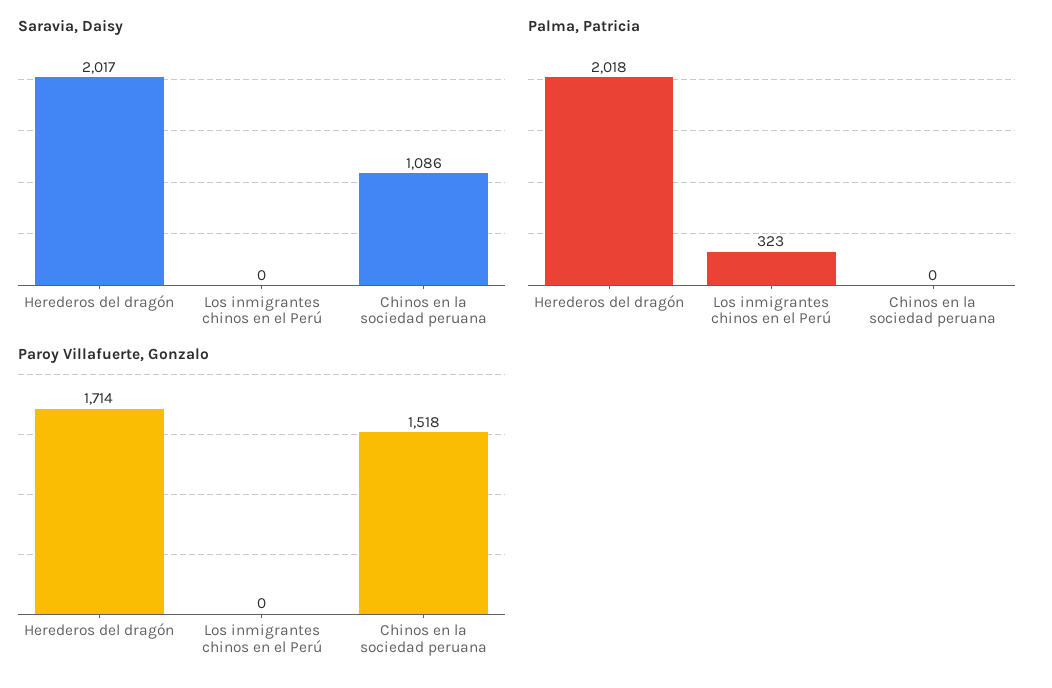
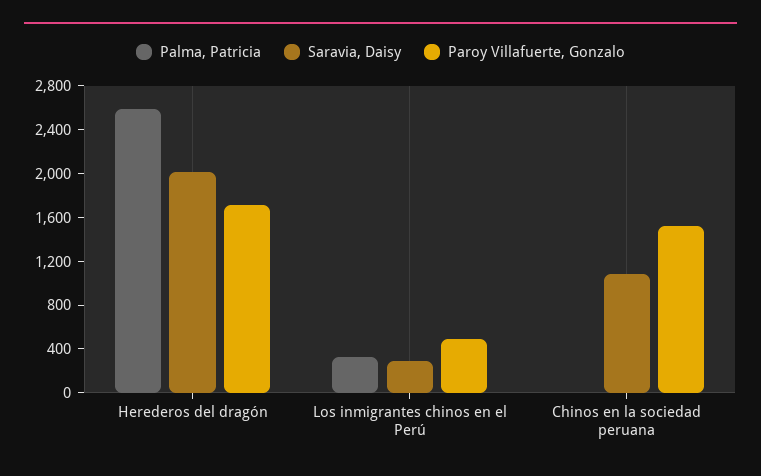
  {
    "Saravia, Daisy": {
      "Herederos del dragón": 2017,
-     "Los inmigrantes chinos en el Perú": 0,
+     "Los inmigrantes chinos en el Perú": 300,
      "Chinos en la sociedad peruana": 1086
    },
    "Palma, Patricia": {
-     "Herederos del dragón": 2018,
+     "Herederos del dragón": 2600,
      "Los inmigrantes chinos en el Perú": 323,
      "Chinos en la sociedad peruana": 0
    },
    "Paroy Villafuerte, Gonzalo": {
      "Herederos del dragón": 1714,
-     "Los inmigrantes chinos en el Perú": 0,
+     "Los inmigrantes chinos en el Perú": 500,
      "Chinos en la sociedad peruana": 1518
    }
  }

